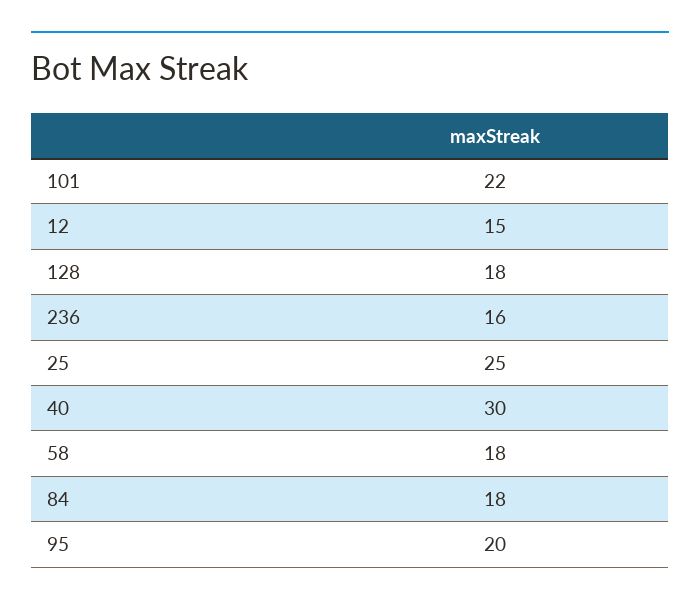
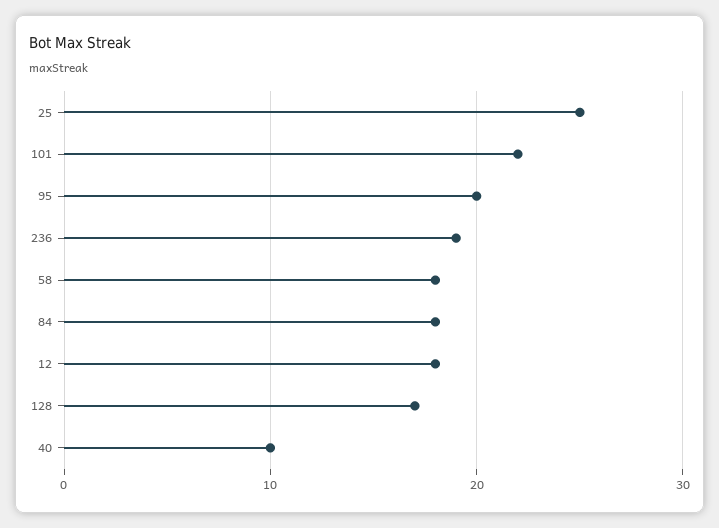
  {
    "101": 22,
-   "12": 15,
+   "12": 18,
-   "128": 18,
+   "128": 17,
-   "236": 16,
+   "236": 19,
    "25": 25,
-   "40": 30,
+   "40": 10,
    "58": 18,
    "84": 18,
    "95": 20
  }

